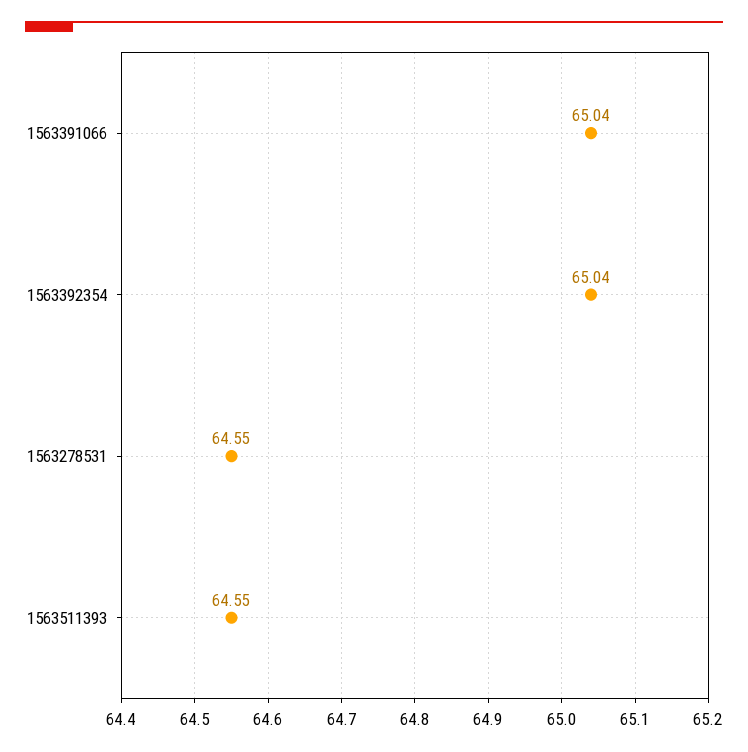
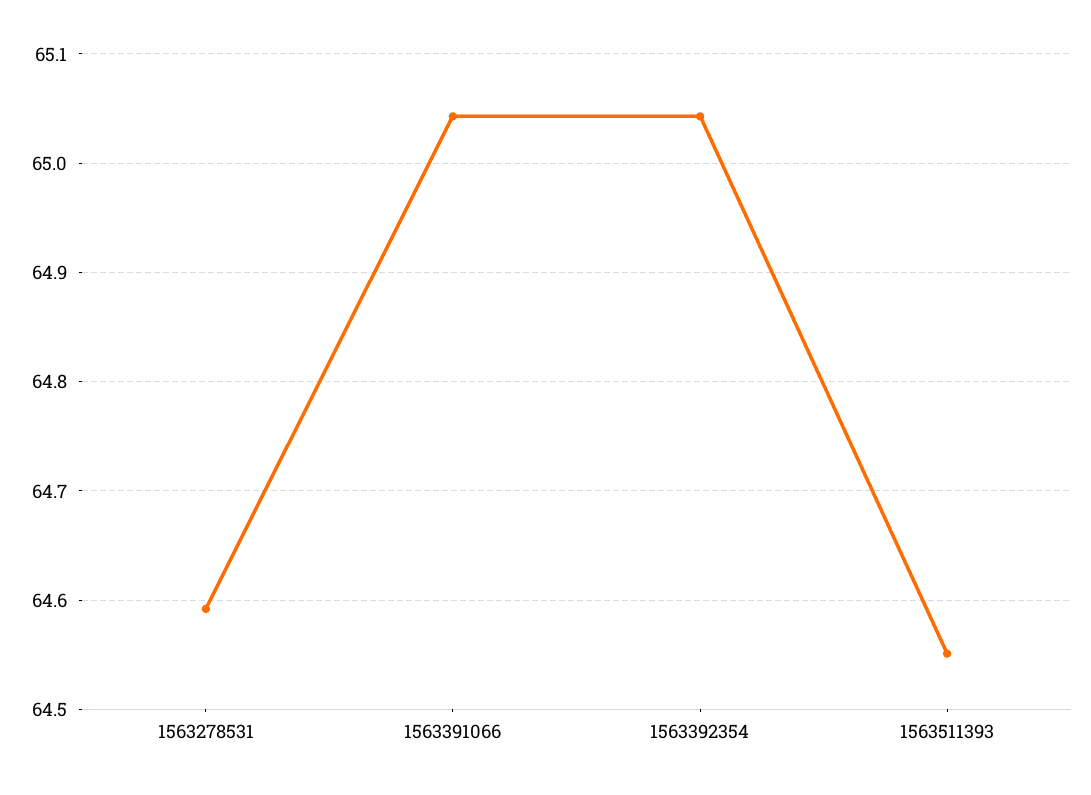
  {
    "1563391066": 65.04,
    "1563392354": 65.04,
-   "1563278531": 64.55,
+   "1563278531": 64.59,
    "1563511393": 64.55
  }

